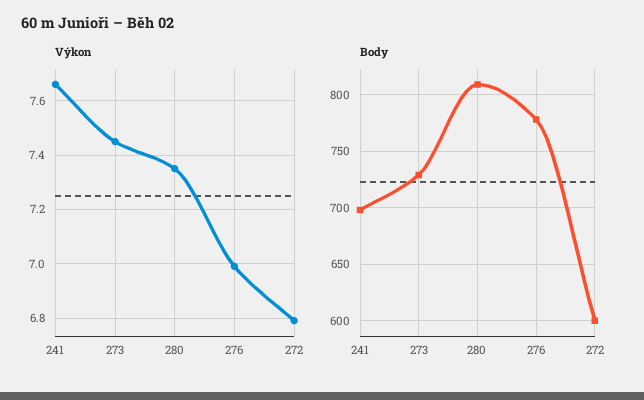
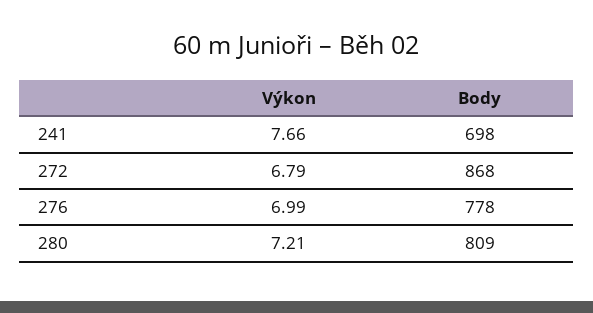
  {
    "Výkon": {
      "241": 7.66,
-     "273": 7.45,
-     "280": 7.35,
+     "280": 7.21,
      "276": 6.99,
      "272": 6.79
    },
    "Body": {
      "241": 698,
-     "273": 730,
      "280": 809,
      "276": 778,
-     "272": 600
+     "272": 868
    }
  }

